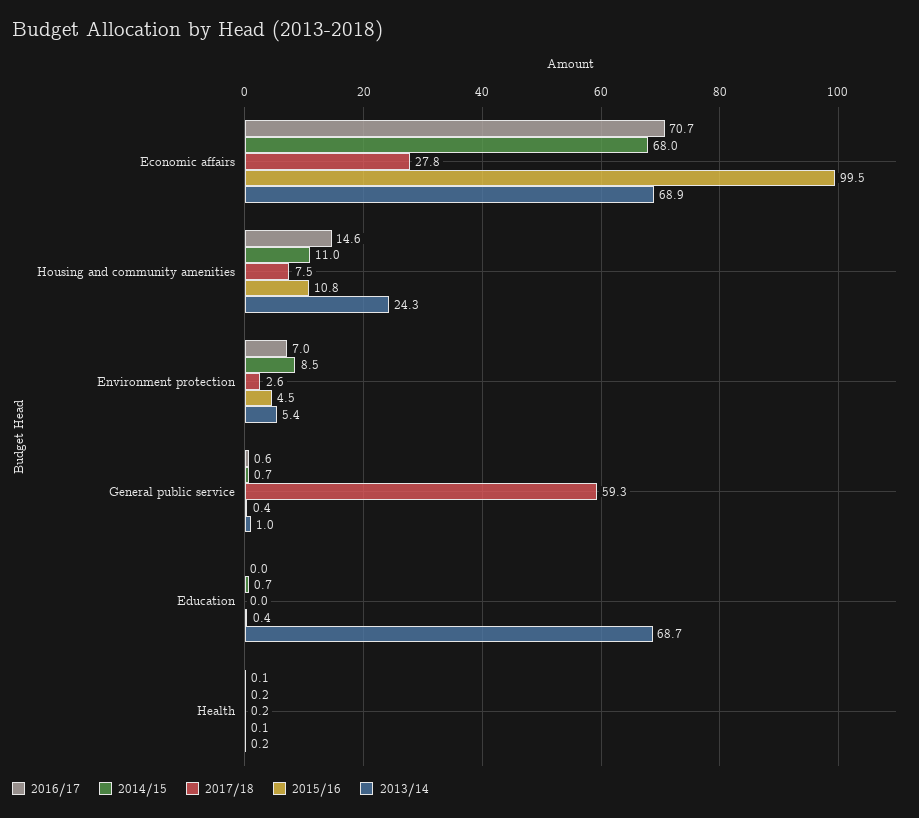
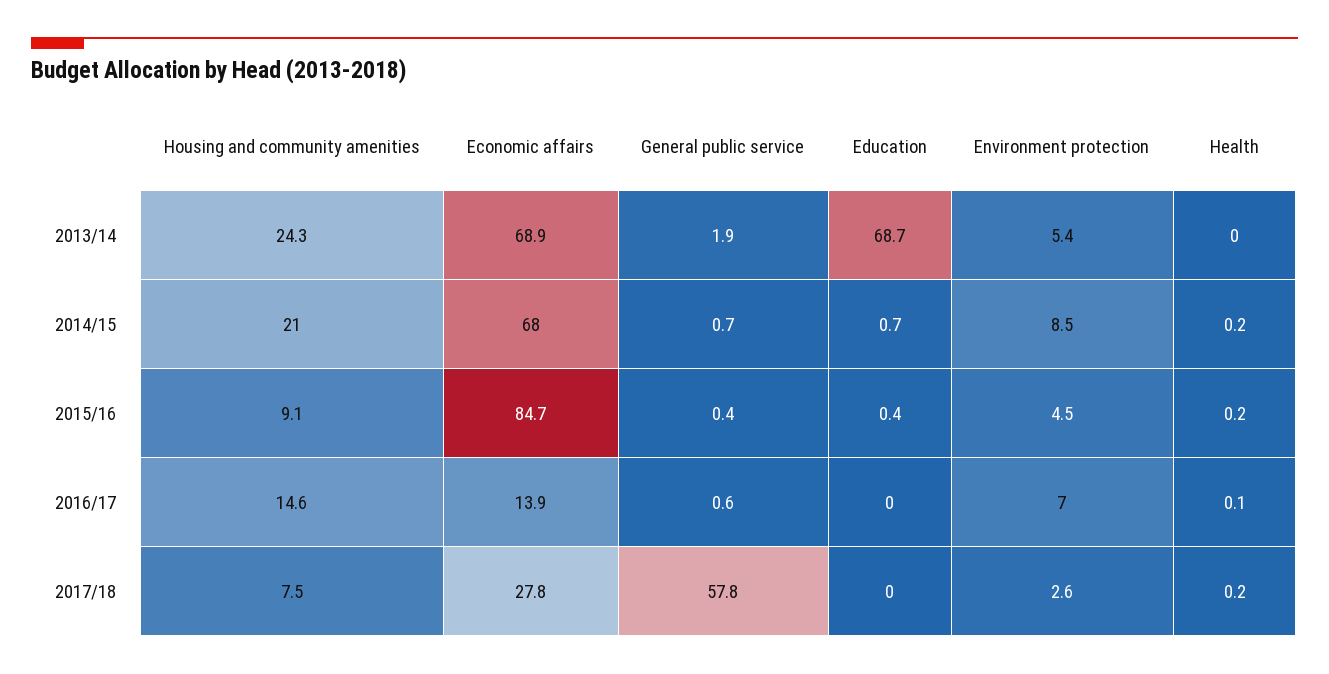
  {
    "2016/17": {
-     "Economic affairs": 70.7,
+     "Economic affairs": 13.9,
      "Housing and community amenities": 14.6,
      "Environment protection": 7,
      "General public service": 0.6,
      "Education": 0,
      "Health": 0.1
    },
    "2014/15": {
      "Economic affairs": 68,
-     "Housing and community amenities": 11,
+     "Housing and community amenities": 21,
      "Environment protection": 8.5,
      "General public service": 0.7,
      "Education": 0.7,
      "Health": 0.2
    },
    "2017/18": {
      "Economic affairs": 27.8,
      "Housing and community amenities": 7.5,
      "Environment protection": 2.6,
-     "General public service": 59.3,
+     "General public service": 57.8,
      "Education": 0,
      "Health": 0.2
    },
    "2015/16": {
-     "Economic affairs": 99.5,
+     "Economic affairs": 84.7,
-     "Housing and community amenities": 10.8,
+     "Housing and community amenities": 9.1,
      "Environment protection": 4.5,
      "General public service": 0.4,
      "Education": 0.4,
-     "Health": 0.1
+     "Health": 0.2
    },
    "2013/14": {
      "Economic affairs": 68.9,
      "Housing and community amenities": 24.3,
      "Environment protection": 5.4,
-     "General public service": 1,
+     "General public service": 1.9,
      "Education": 68.7,
-     "Health": 0.2
+     "Health": 0
    }
  }

